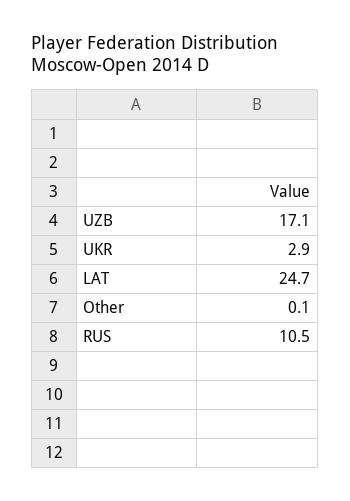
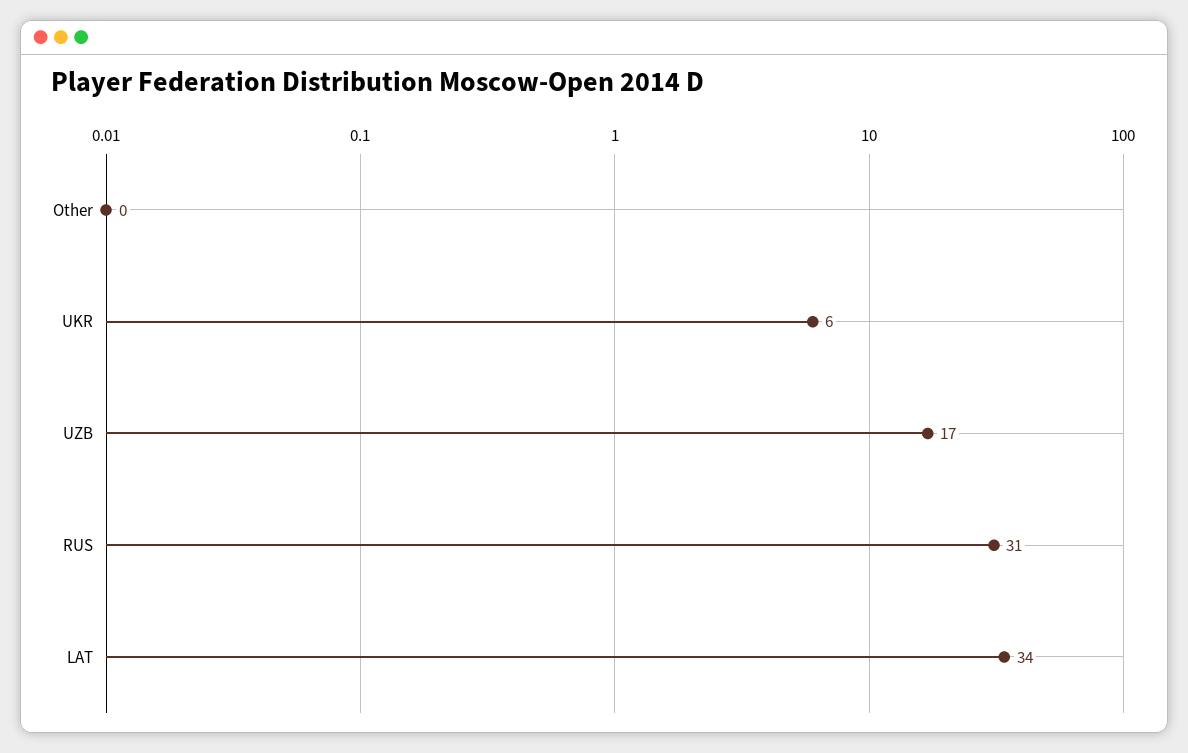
  {
    "UZB": 17.1,
-   "UKR": 2.9,
+   "UKR": 6,
-   "LAT": 24.7,
+   "LAT": 34,
    "Other": 0.1,
-   "RUS": 10.5
+   "RUS": 31
  }

